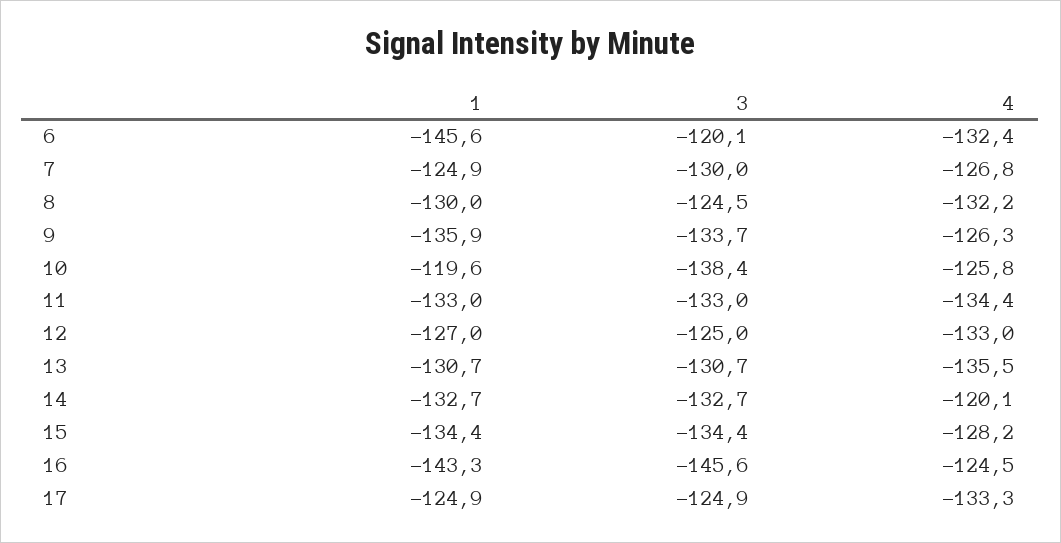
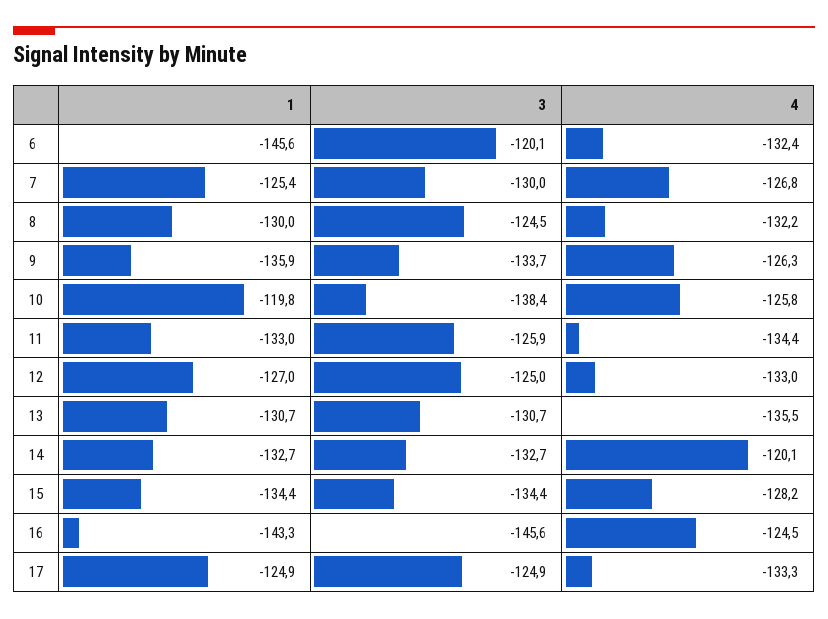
  {
    "1": {
      "6": -145.6,
-     "7": -124.9,
+     "7": -125.4,
      "8": -130,
      "9": -135.9,
-     "10": -119.6,
+     "10": -119.8,
      "11": -133,
      "12": -127,
      "13": -130.7,
      "14": -132.7,
      "15": -134.4,
      "16": -143.3,
      "17": -124.9
    },
    "3": {
      "6": -120.1,
      "7": -130,
      "8": -124.5,
      "9": -133.7,
      "10": -138.4,
-     "11": -133,
+     "11": -125.9,
      "12": -125,
      "13": -130.7,
      "14": -132.7,
      "15": -134.4,
      "16": -145.6,
      "17": -124.9
    },
    "4": {
      "6": -132.4,
      "7": -126.8,
      "8": -132.2,
      "9": -126.3,
      "10": -125.8,
      "11": -134.4,
      "12": -133,
      "13": -135.5,
      "14": -120.1,
      "15": -128.2,
      "16": -124.5,
      "17": -133.3
    }
  }

